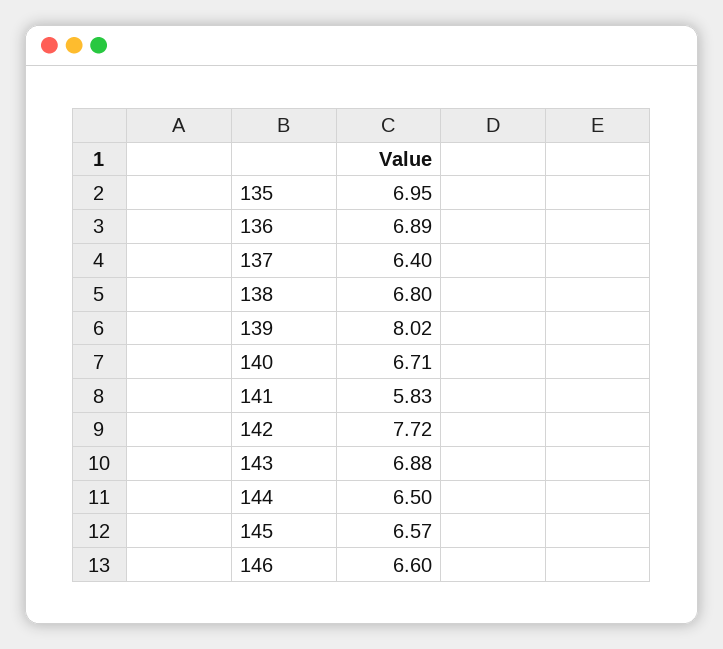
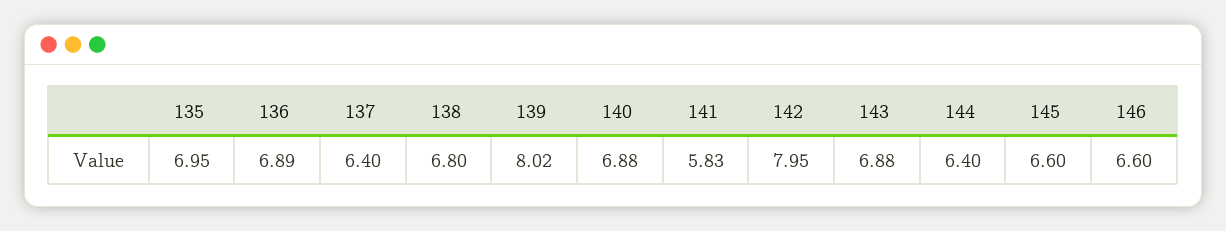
  {
    "135": 6.95,
    "136": 6.89,
    "137": 6.4,
    "138": 6.8,
    "139": 8.02,
-   "140": 6.71,
+   "140": 6.88,
    "141": 5.83,
-   "142": 7.72,
+   "142": 7.95,
    "143": 6.88,
-   "144": 6.5,
+   "144": 6.4,
-   "145": 6.57,
+   "145": 6.6,
    "146": 6.6
  }

